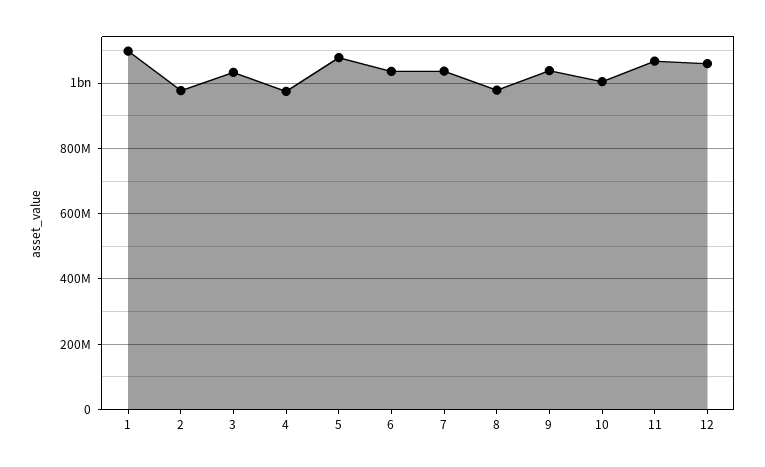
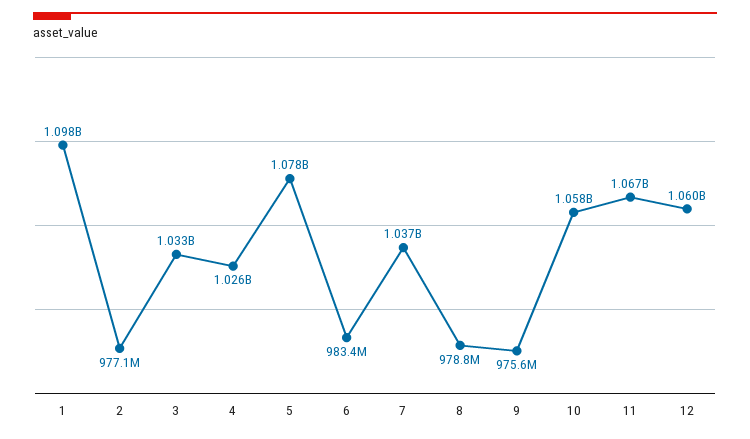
  {
    "1": 1098000000,
    "2": 977100000,
    "3": 1033000000,
-   "4": 980000000,
+   "4": 1026000000,
    "5": 1078000000,
-   "6": 1040000000,
+   "6": 983400000,
    "7": 1037000000,
    "8": 978800000,
-   "9": 1040000000,
+   "9": 975600000,
-   "10": 1000000000,
+   "10": 1058000000,
    "11": 1067000000,
    "12": 1060000000
  }

